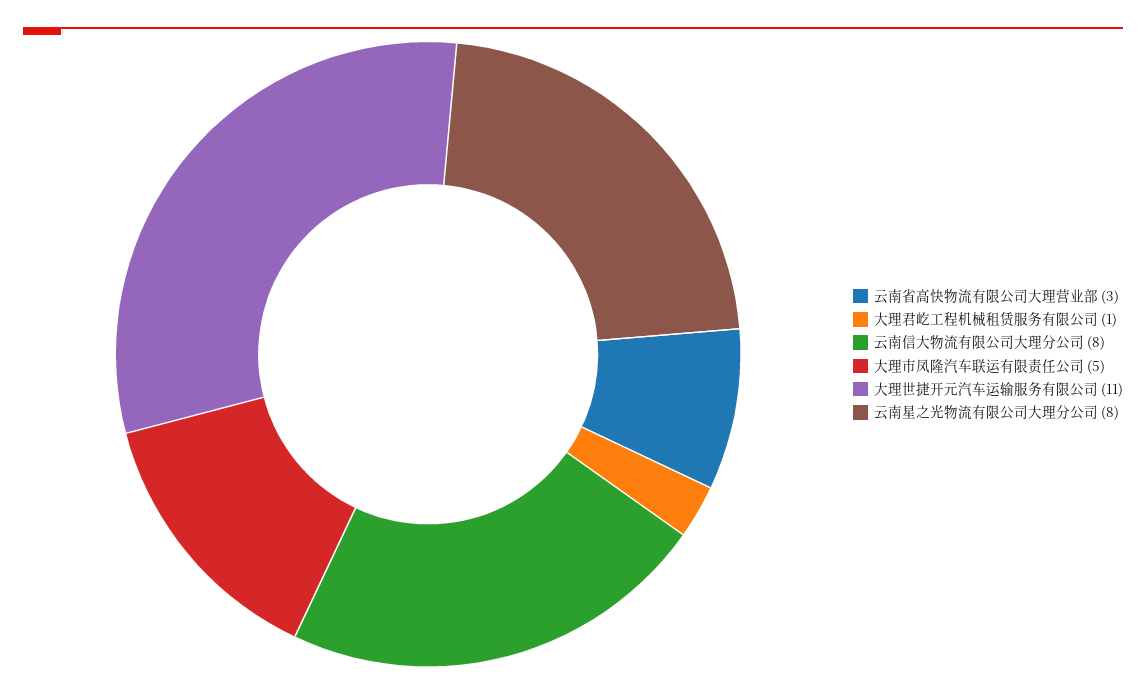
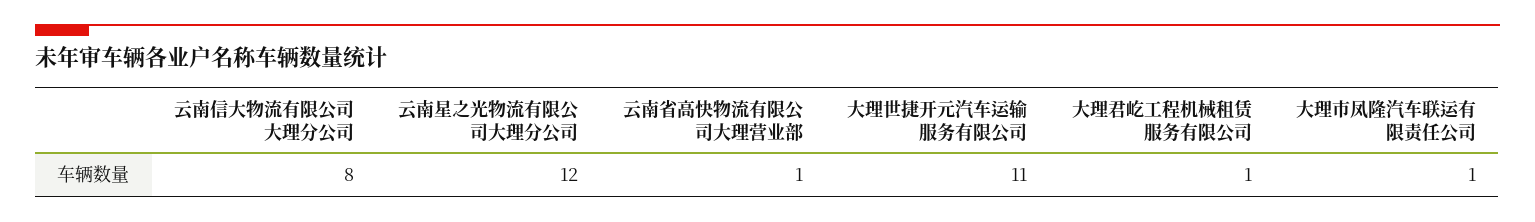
  {
-   "云南省高快物流有限公司大理营业部": 3,
+   "云南省高快物流有限公司大理营业部": 1,
    "大理君屹工程机械租赁服务有限公司": 1,
    "云南信大物流有限公司大理分公司": 8,
-   "大理市凤隆汽车联运有限责任公司": 5,
+   "大理市凤隆汽车联运有限责任公司": 1,
    "大理世捷开元汽车运输服务有限公司": 11,
-   "云南星之光物流有限公司大理分公司": 8
+   "云南星之光物流有限公司大理分公司": 12
  }

